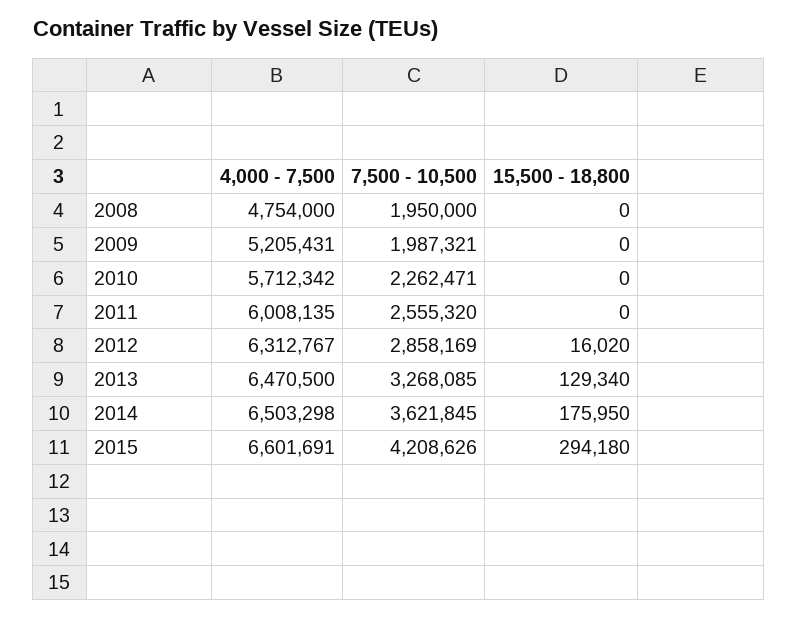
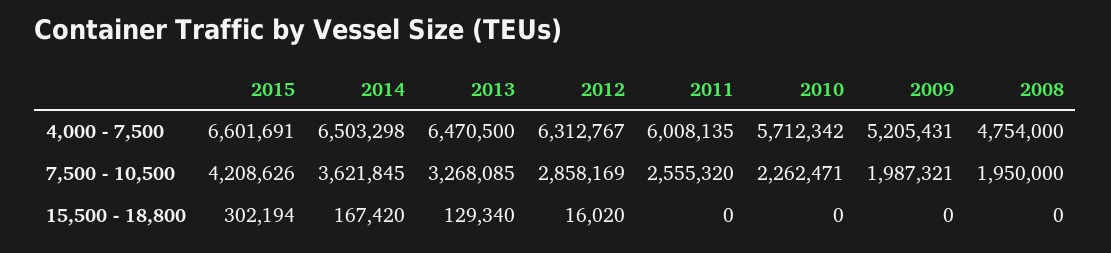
  {
    "4,000 - 7,500": {
      "2008": 4754000,
      "2009": 5205431,
      "2010": 5712342,
      "2011": 6008135,
      "2012": 6312767,
      "2013": 6470500,
      "2014": 6503298,
      "2015": 6601691
    },
    "7,500 - 10,500": {
      "2008": 1950000,
      "2009": 1987321,
      "2010": 2262471,
      "2011": 2555320,
      "2012": 2858169,
      "2013": 3268085,
      "2014": 3621845,
      "2015": 4208626
    },
    "15,500 - 18,800": {
      "2008": 0,
      "2009": 0,
      "2010": 0,
      "2011": 0,
      "2012": 16020,
      "2013": 129340,
-     "2014": 175950,
+     "2014": 167420,
-     "2015": 294180
+     "2015": 302194
    }
  }

